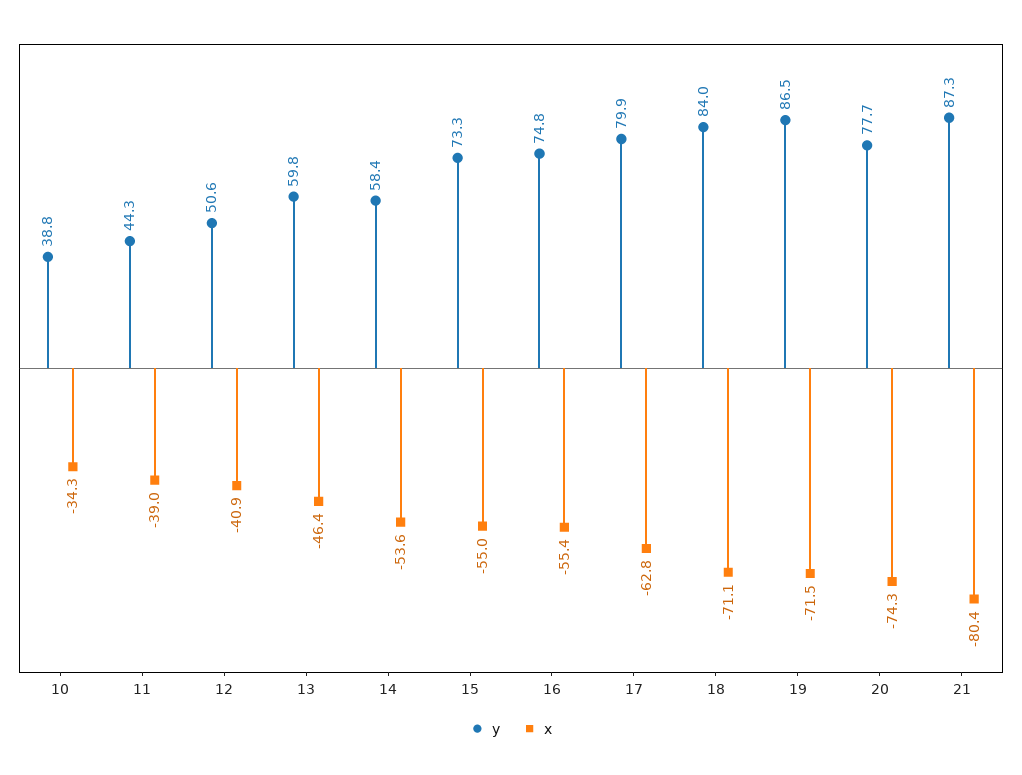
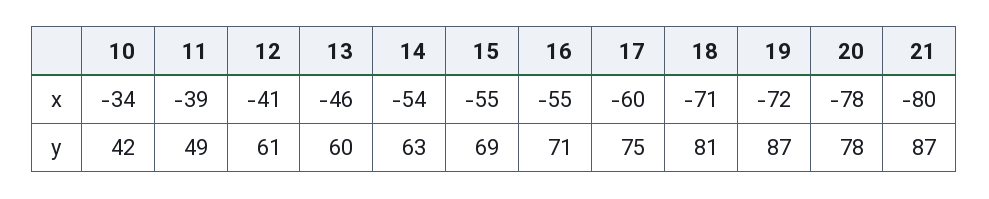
  {
    "y": {
-     "10": 38.8,
+     "10": 42,
-     "11": 44.3,
+     "11": 49,
-     "12": 50.6,
+     "12": 61,
      "13": 59.8,
-     "14": 58.4,
+     "14": 63,
-     "15": 73.3,
+     "15": 69,
-     "16": 74.8,
+     "16": 71,
-     "17": 79.9,
+     "17": 75,
-     "18": 84,
+     "18": 81,
      "19": 86.5,
      "20": 77.7,
      "21": 87.3
    },
    "x": {
      "10": -34.3,
      "11": -39,
      "12": -40.9,
      "13": -46.4,
      "14": -53.6,
      "15": -55,
      "16": -55.4,
-     "17": -62.8,
+     "17": -60,
      "18": -71.1,
      "19": -71.5,
-     "20": -74.3,
+     "20": -78,
      "21": -80.4
    }
  }

